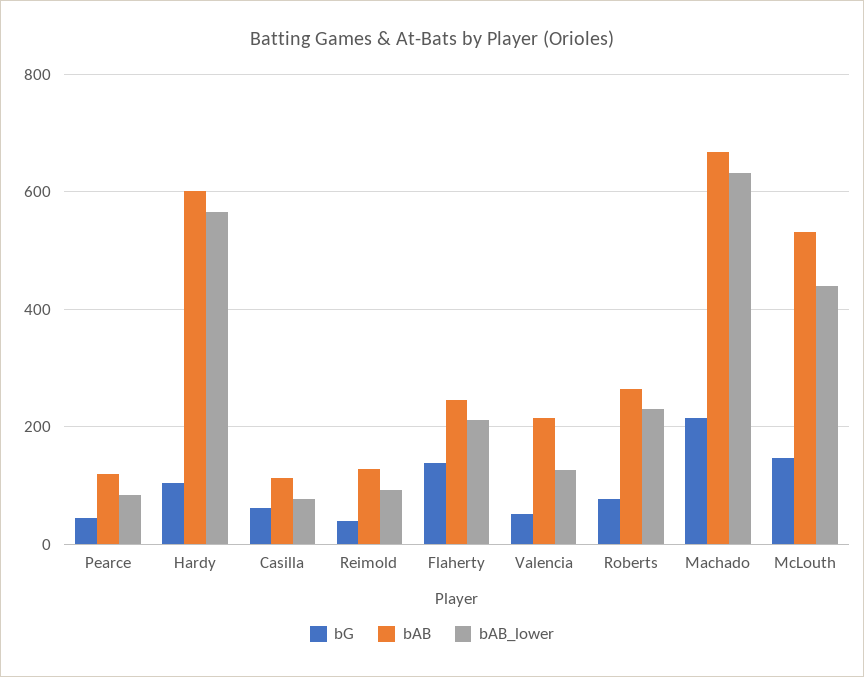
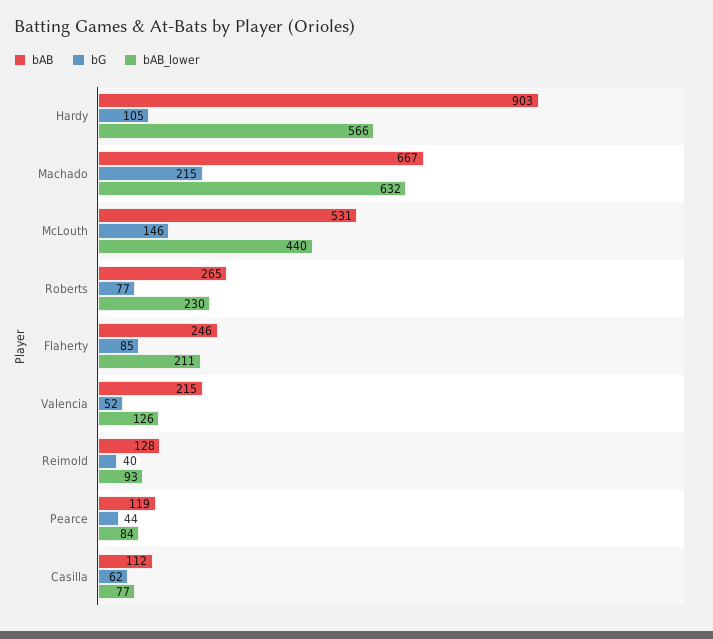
  {
    "bG": {
      "Pearce": 44,
      "Hardy": 105,
      "Casilla": 62,
      "Reimold": 40,
-     "Flaherty": 140,
+     "Flaherty": 85,
      "Valencia": 52,
      "Roberts": 77,
      "Machado": 215,
      "McLouth": 146
    },
    "bAB": {
      "Pearce": 119,
-     "Hardy": 600,
+     "Hardy": 903,
      "Casilla": 112,
      "Reimold": 128,
      "Flaherty": 246,
      "Valencia": 215,
      "Roberts": 265,
      "Machado": 667,
      "McLouth": 531
    },
    "bAB_lower": {
      "Pearce": 84,
      "Hardy": 566,
      "Casilla": 77,
      "Reimold": 93,
      "Flaherty": 211,
      "Valencia": 126,
      "Roberts": 230,
      "Machado": 632,
      "McLouth": 440
    }
  }

